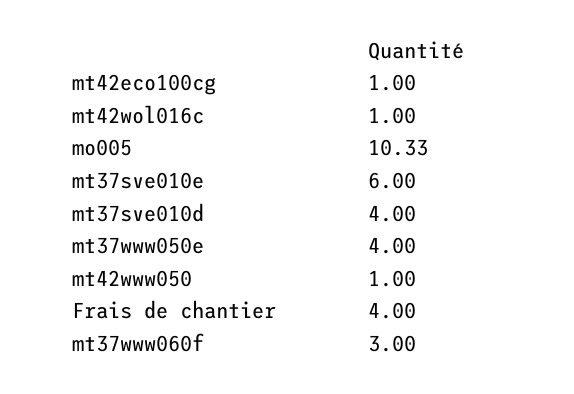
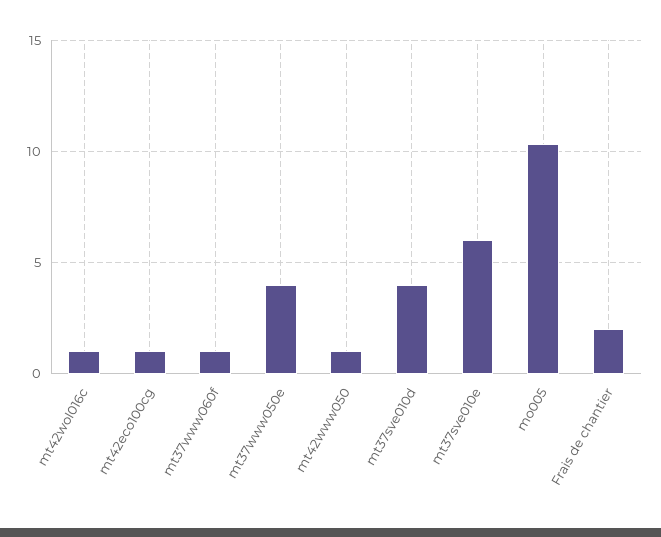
  {
    "mt42eco100cg": 1,
    "mt42wol016c": 1,
    "mo005": 10.33,
    "mt37sve010e": 6,
    "mt37sve010d": 4,
    "mt37www050e": 4,
    "mt42www050": 1,
-   "Frais de chantier": 4,
+   "Frais de chantier": 2,
-   "mt37www060f": 3
+   "mt37www060f": 1
  }

